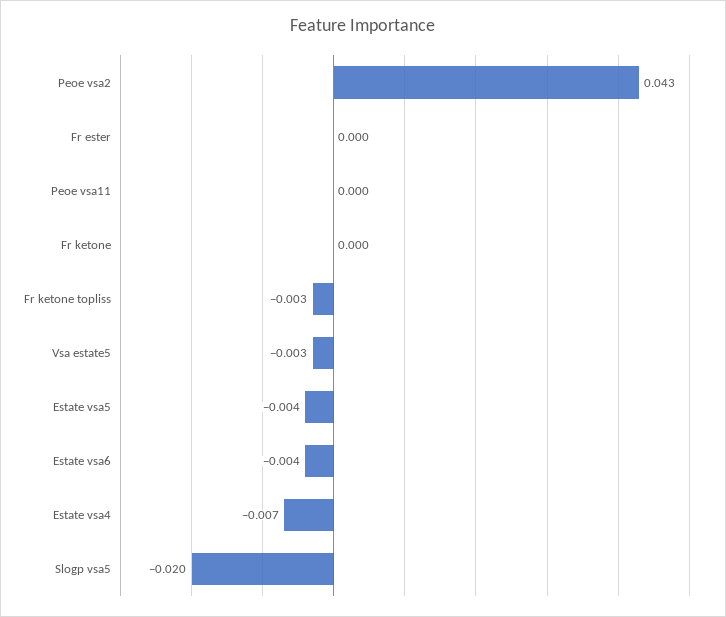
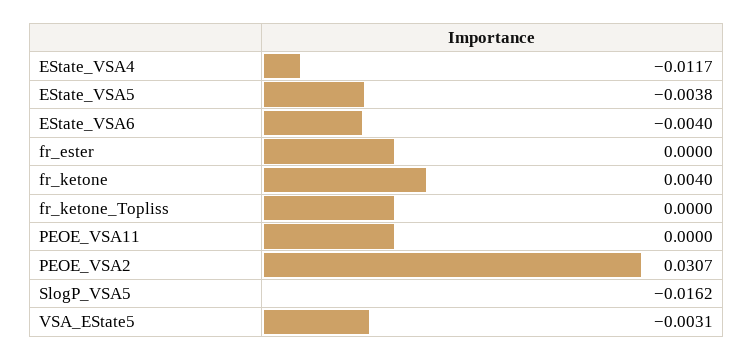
  {
-   "Peoe vsa2": 0.043,
+   "Peoe vsa2": 0.0307,
    "Fr ester": 0,
    "Peoe vsa11": 0,
-   "Fr ketone": 0,
+   "Fr ketone": 0.004,
-   "Fr ketone topliss": -0.003,
+   "Fr ketone topliss": 0,
    "Vsa estate5": -0.0031,
    "Estate vsa5": -0.0038,
    "Estate vsa6": -0.004,
-   "Estate vsa4": -0.007,
+   "Estate vsa4": -0.0117,
-   "Slogp vsa5": -0.02
+   "Slogp vsa5": -0.0162
  }

